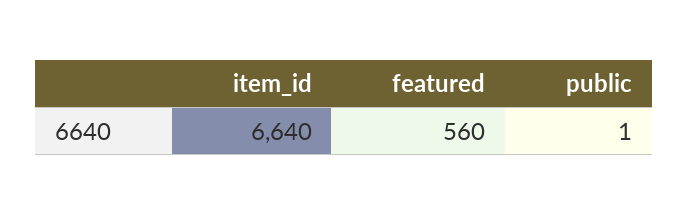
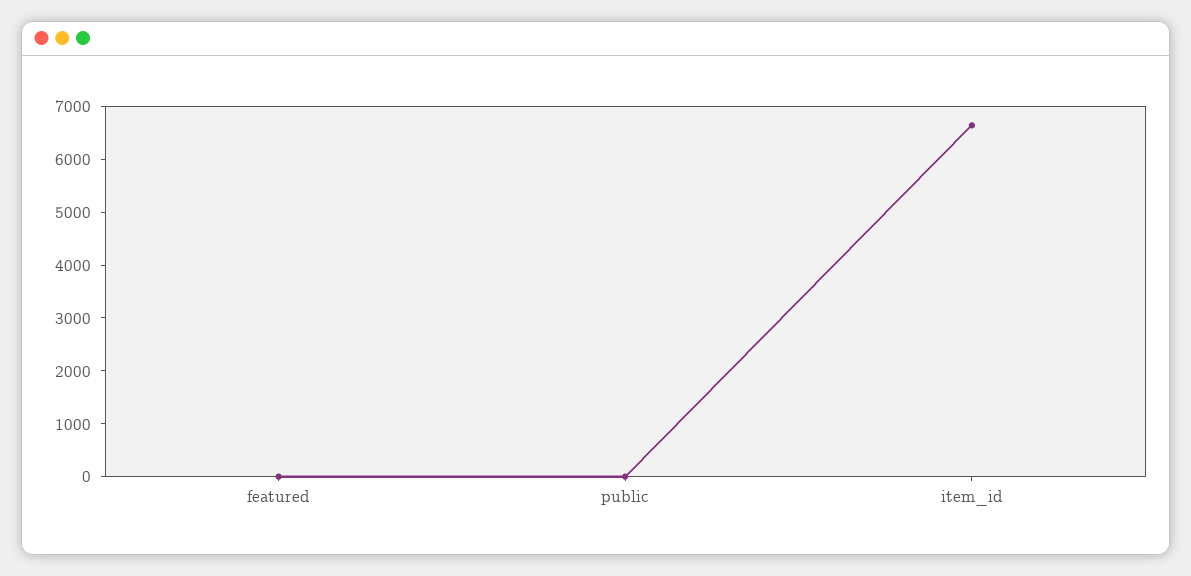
  {
    "item_id": 6640,
-   "featured": 560,
+   "featured": 0,
    "public": 1
  }

